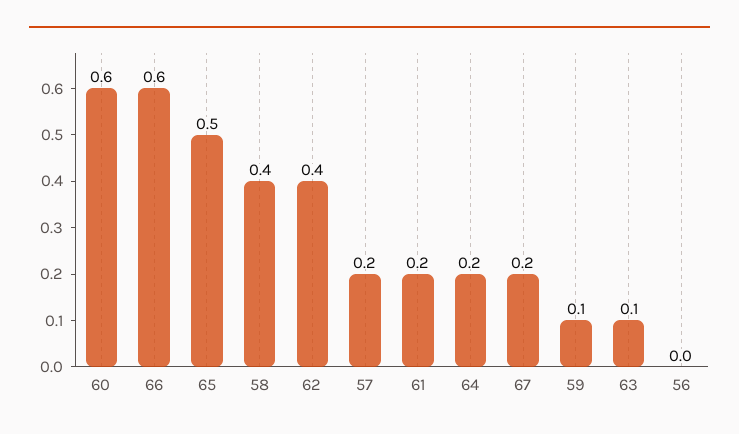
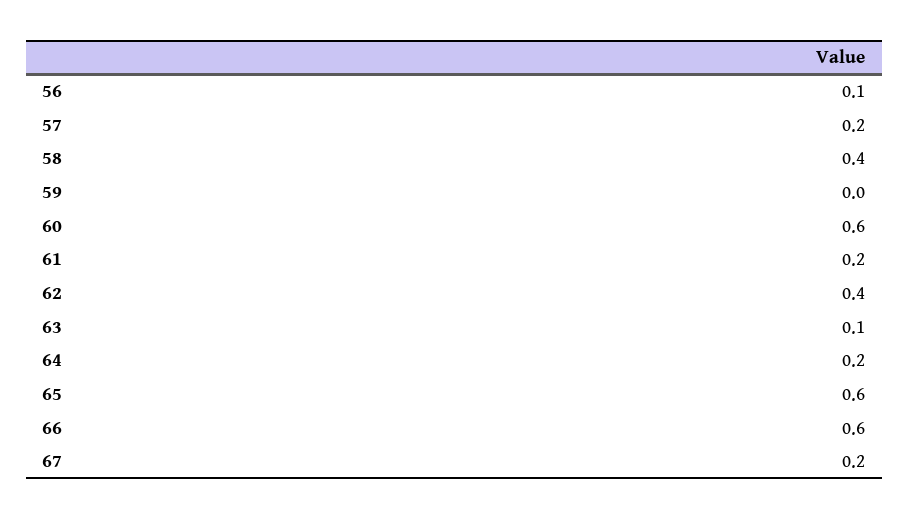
  {
    "60": 0.6,
    "66": 0.6,
-   "65": 0.5,
+   "65": 0.6,
    "58": 0.4,
    "62": 0.4,
    "57": 0.2,
    "61": 0.2,
    "64": 0.2,
    "67": 0.2,
-   "59": 0.1,
+   "59": 0,
    "63": 0.1,
-   "56": 0
+   "56": 0.1
  }

